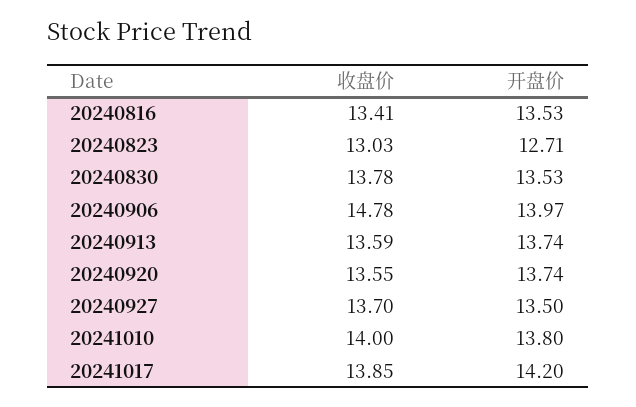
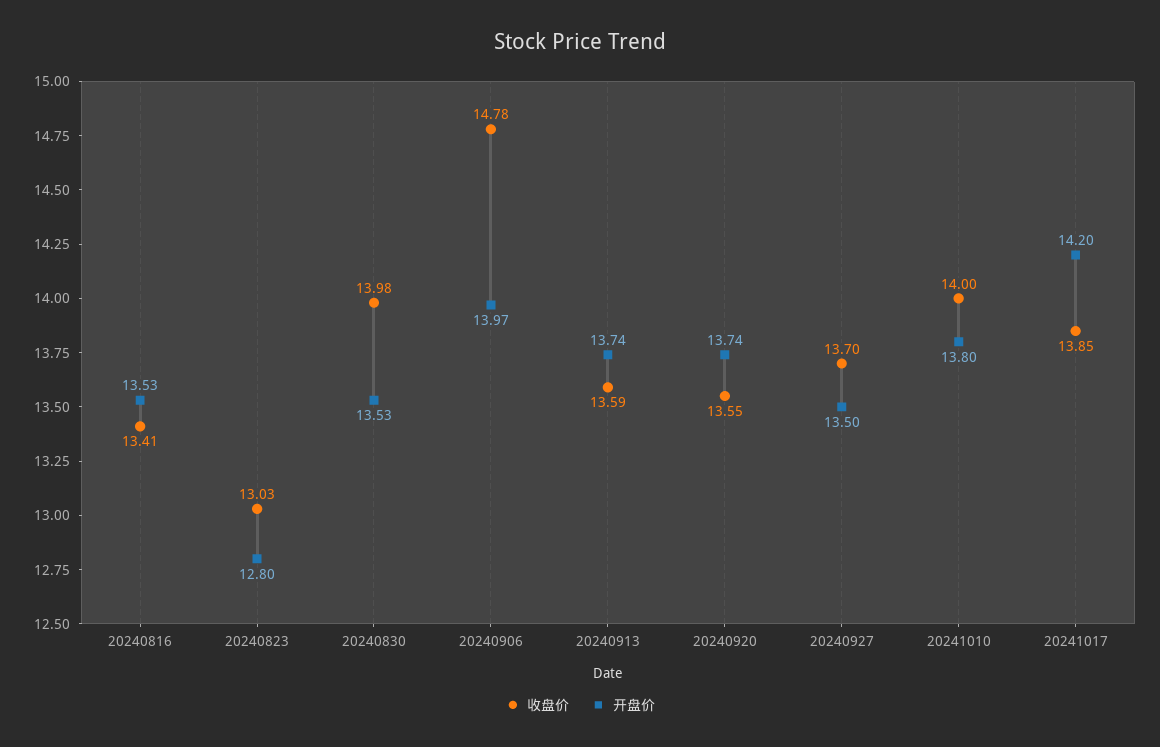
  {
    "收盘价": {
      "20240816": 13.41,
      "20240823": 13.03,
-     "20240830": 13.78,
+     "20240830": 13.98,
      "20240906": 14.78,
      "20240913": 13.59,
      "20240920": 13.55,
      "20240927": 13.7,
      "20241010": 14,
      "20241017": 13.85
    },
    "开盘价": {
      "20240816": 13.53,
-     "20240823": 12.71,
+     "20240823": 12.8,
      "20240830": 13.53,
      "20240906": 13.97,
      "20240913": 13.74,
      "20240920": 13.74,
      "20240927": 13.5,
      "20241010": 13.8,
      "20241017": 14.2
    }
  }

